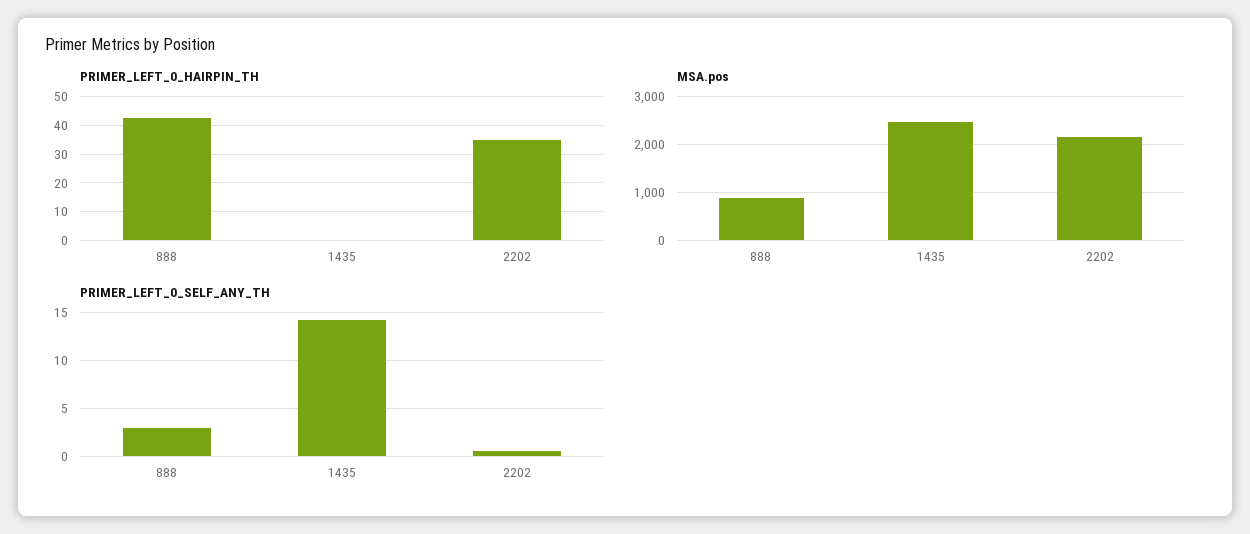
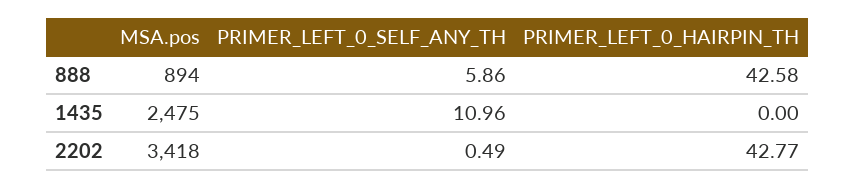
  {
    "PRIMER_LEFT_0_HAIRPIN_TH": {
      "888": 42.58,
      "1435": 0,
-     "2202": 35
+     "2202": 42.77
    },
    "MSA.pos": {
      "888": 894,
      "1435": 2475,
-     "2202": 2200
+     "2202": 3418
    },
    "PRIMER_LEFT_0_SELF_ANY_TH": {
-     "888": 3,
+     "888": 5.86,
-     "1435": 14,
+     "1435": 10.96,
      "2202": 0.49
    }
  }

